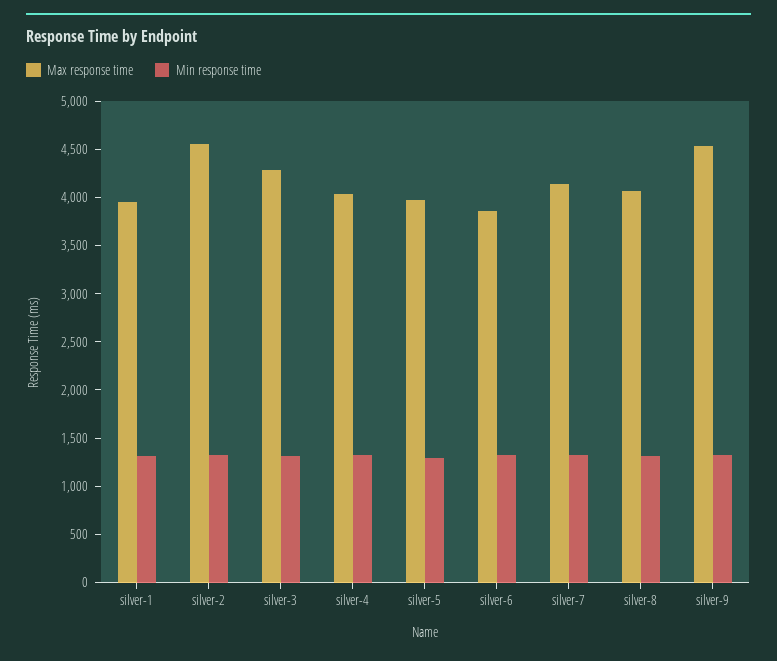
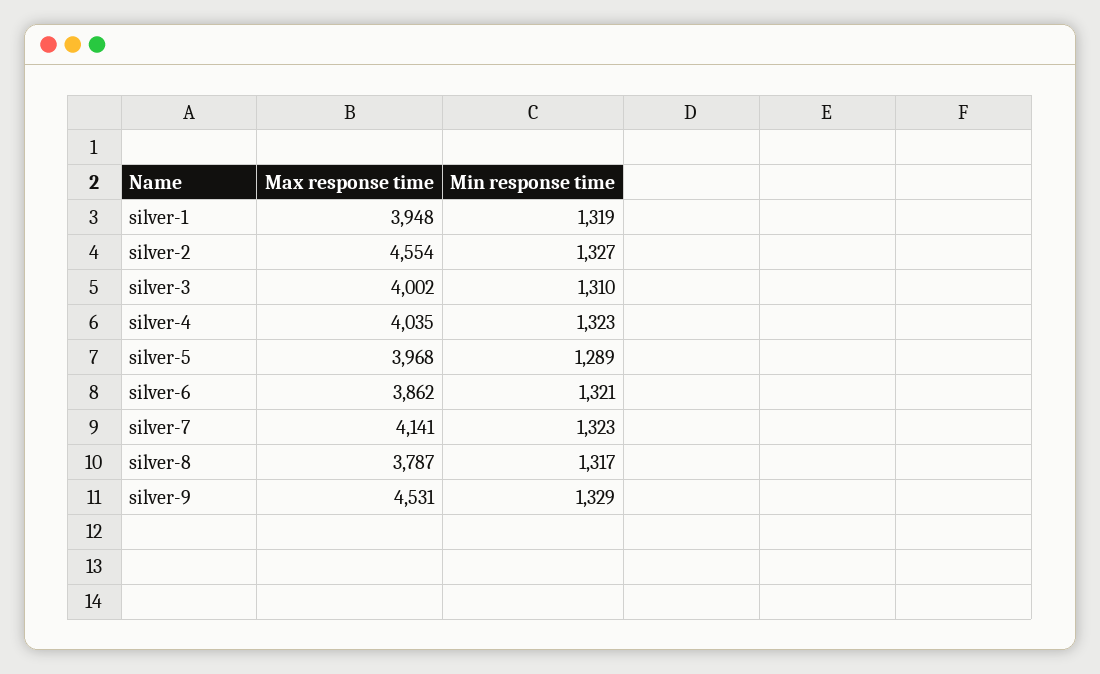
  {
    "Max response time": {
      "silver-1": 3948,
      "silver-2": 4554,
-     "silver-3": 4300,
+     "silver-3": 4002,
      "silver-4": 4035,
      "silver-5": 3968,
      "silver-6": 3862,
      "silver-7": 4141,
-     "silver-8": 4100,
+     "silver-8": 3787,
      "silver-9": 4531
    },
    "Min response time": {
      "silver-1": 1319,
      "silver-2": 1327,
      "silver-3": 1310,
      "silver-4": 1323,
      "silver-5": 1289,
      "silver-6": 1321,
      "silver-7": 1323,
      "silver-8": 1317,
      "silver-9": 1329
    }
  }

